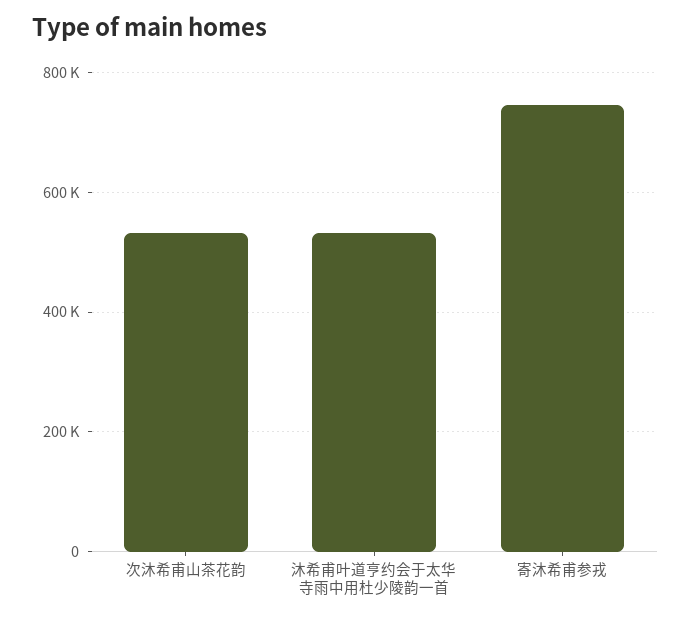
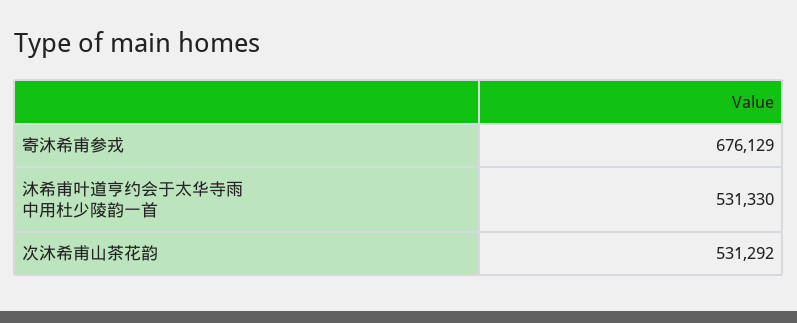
  {
    "次沐希甫山茶花韵": 531292,
    "沐希甫叶道亨约会于太华寺雨中用杜少陵韵一首": 531330,
-   "寄沐希甫参戎": 740000
+   "寄沐希甫参戎": 676129
  }

